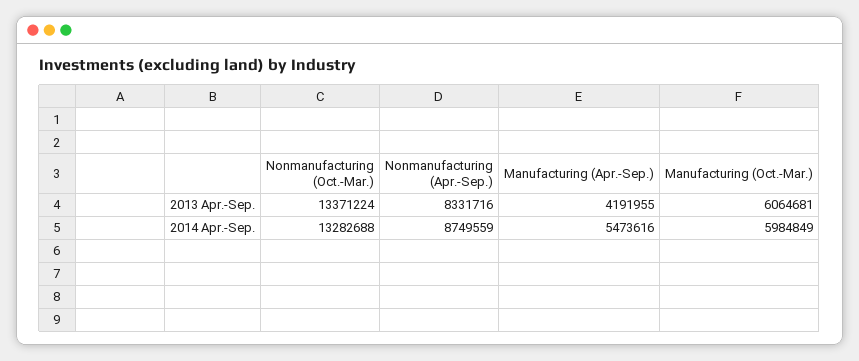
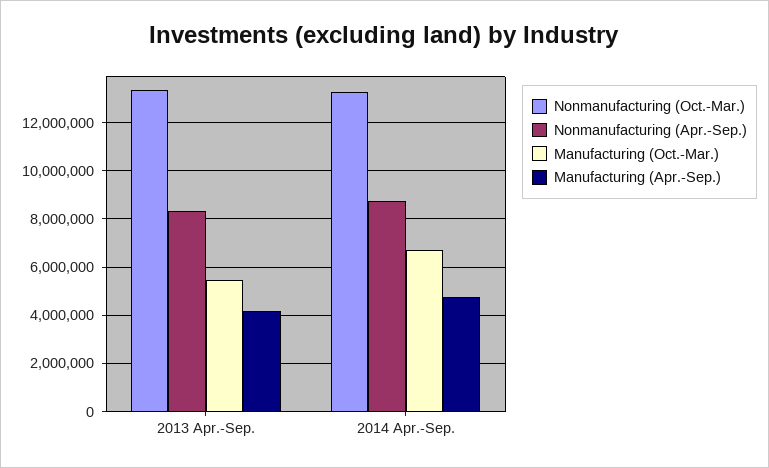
  {
    "Nonmanufacturing (Oct.-Mar.)": {
      "2013 Apr.-Sep.": 13371224,
      "2014 Apr.-Sep.": 13282688
    },
    "Nonmanufacturing (Apr.-Sep.)": {
      "2013 Apr.-Sep.": 8331716,
      "2014 Apr.-Sep.": 8749559
    },
    "Manufacturing (Apr.-Sep.)": {
      "2013 Apr.-Sep.": 4191955,
-     "2014 Apr.-Sep.": 5473616
+     "2014 Apr.-Sep.": 4750000
    },
    "Manufacturing (Oct.-Mar.)": {
-     "2013 Apr.-Sep.": 6064681,
+     "2013 Apr.-Sep.": 5500000,
-     "2014 Apr.-Sep.": 5984849
+     "2014 Apr.-Sep.": 6750000
    }
  }

